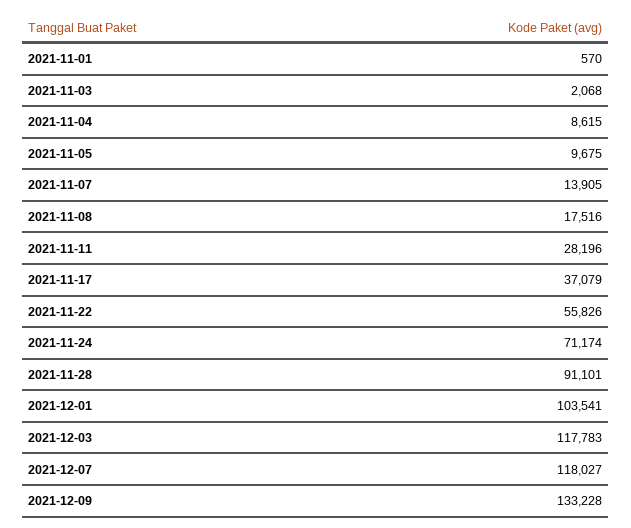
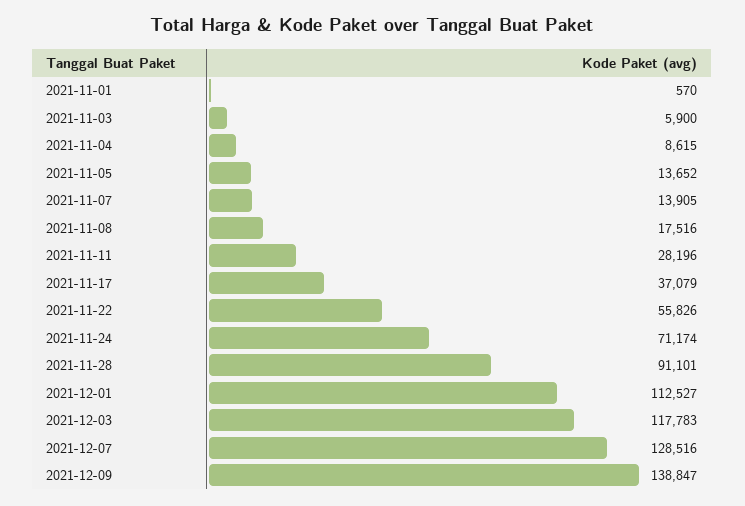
  {
    "2021-11-01": 570,
-   "2021-11-03": 2068,
+   "2021-11-03": 5900,
    "2021-11-04": 8615,
-   "2021-11-05": 9675,
+   "2021-11-05": 13652,
    "2021-11-07": 13905,
    "2021-11-08": 17516,
    "2021-11-11": 28196,
    "2021-11-17": 37079,
    "2021-11-22": 55826,
    "2021-11-24": 71174,
    "2021-11-28": 91101,
-   "2021-12-01": 103541,
+   "2021-12-01": 112527,
    "2021-12-03": 117783,
-   "2021-12-07": 118027,
+   "2021-12-07": 128516,
-   "2021-12-09": 133228
+   "2021-12-09": 138847
  }

